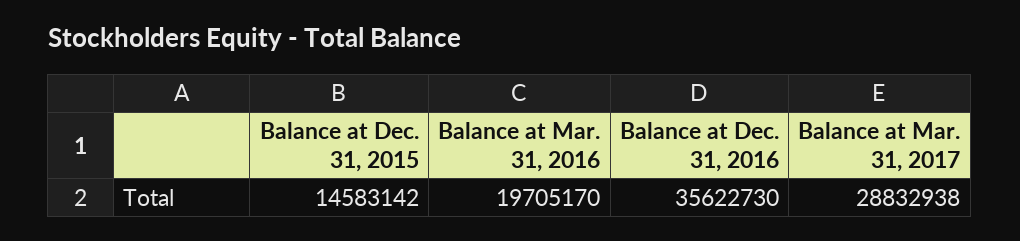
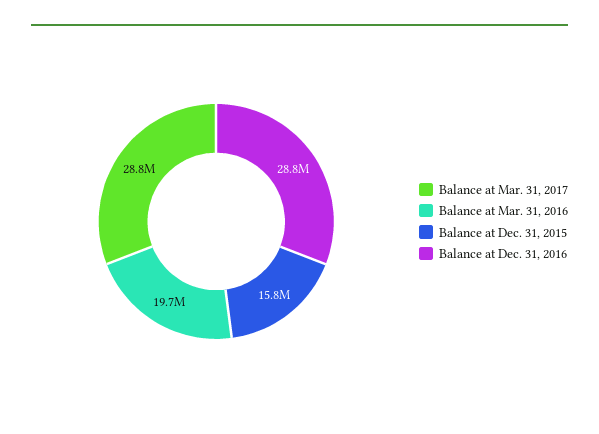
  {
-   "Balance at Dec. 31, 2015": 14583142,
+   "Balance at Dec. 31, 2015": 15800000,
    "Balance at Mar. 31, 2016": 19705170,
-   "Balance at Dec. 31, 2016": 35622730,
+   "Balance at Dec. 31, 2016": 28800000,
    "Balance at Mar. 31, 2017": 28832938
  }

